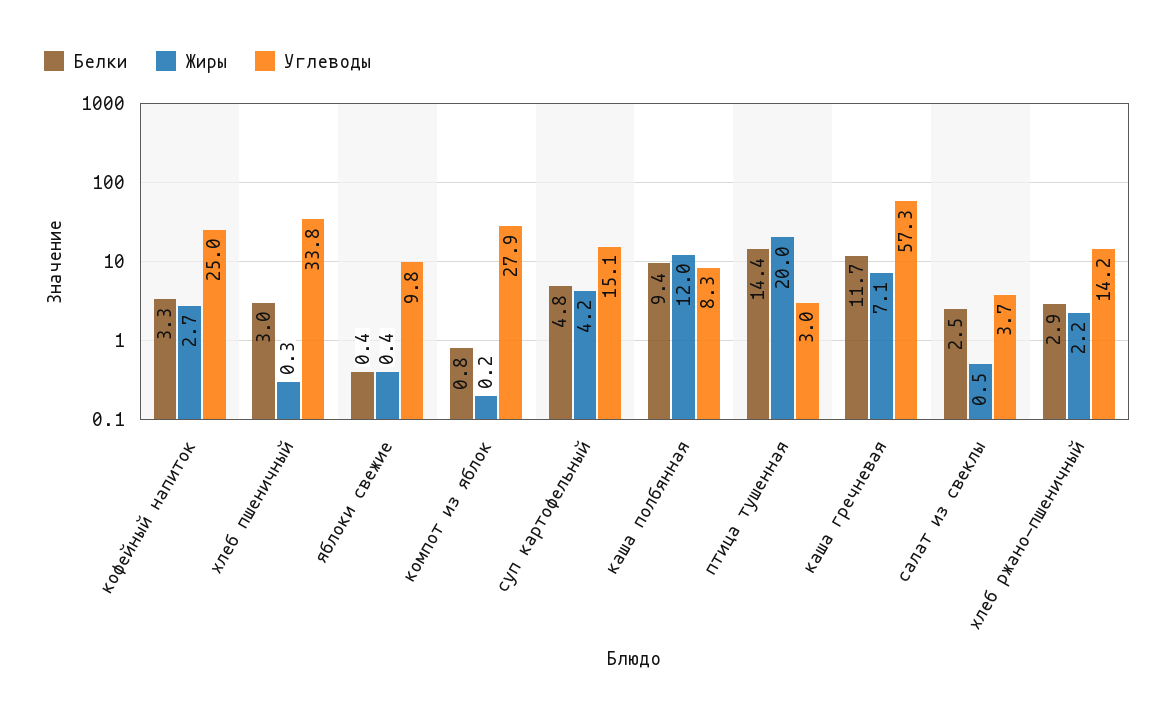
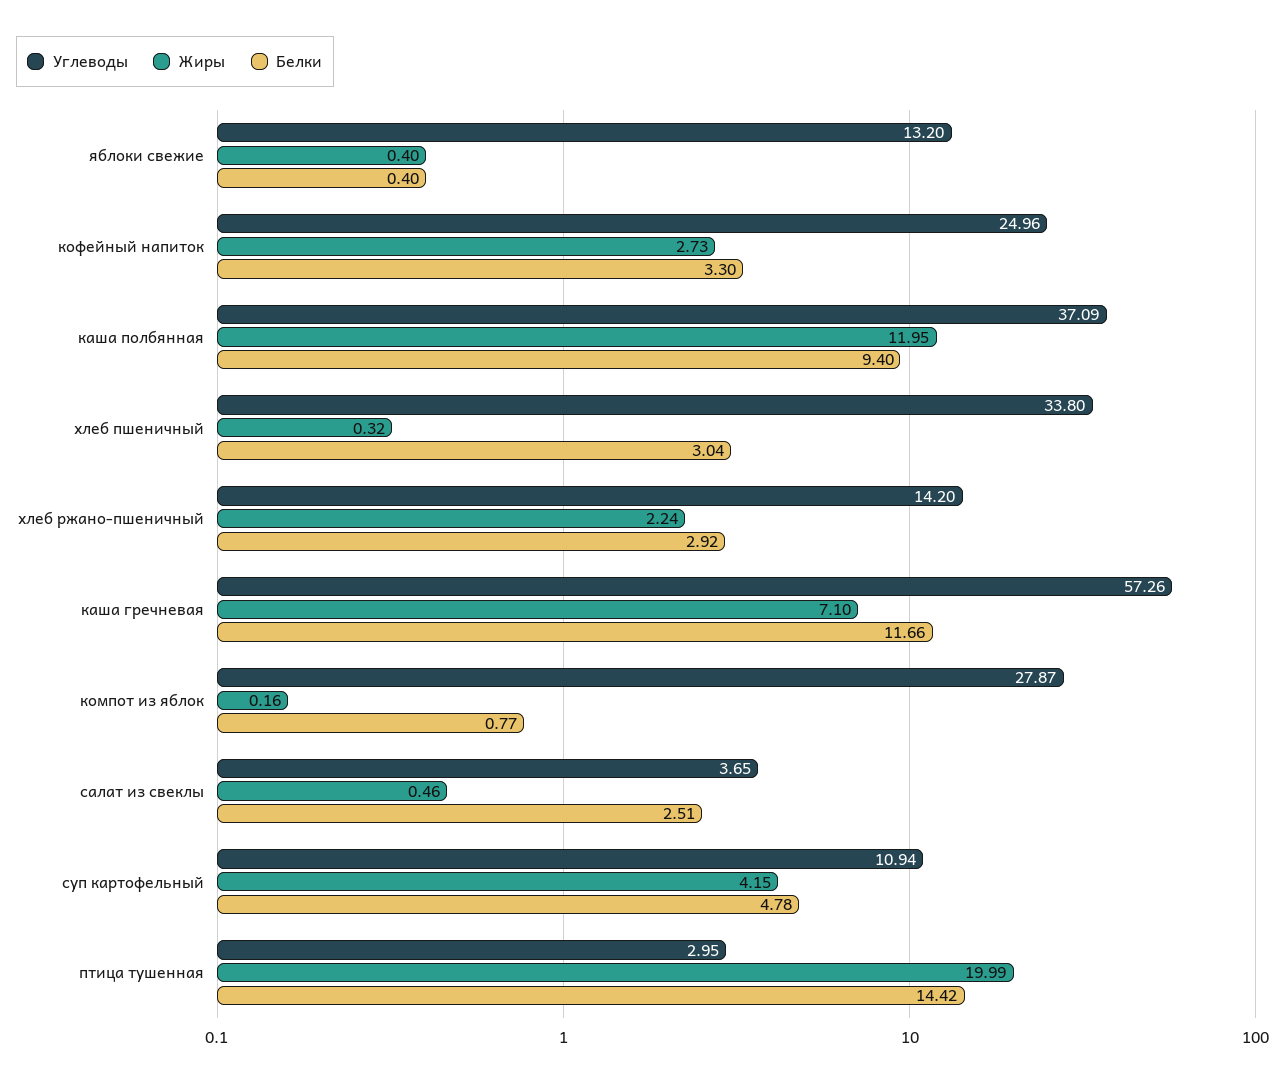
  {
    "Белки": {
      "кофейный напиток": 3.3,
      "хлеб пшеничный": 3.04,
      "яблоки свежие": 0.4,
      "компот из яблок": 0.77,
      "суп картофельный": 4.78,
      "каша полбянная": 9.4,
      "птица тушенная": 14.42,
      "каша гречневая": 11.66,
      "салат из свеклы": 2.51,
      "хлеб ржано-пшеничный": 2.92
    },
    "Жиры": {
      "кофейный напиток": 2.73,
      "хлеб пшеничный": 0.32,
      "яблоки свежие": 0.4,
      "компот из яблок": 0.16,
      "суп картофельный": 4.15,
      "каша полбянная": 11.95,
      "птица тушенная": 19.99,
      "каша гречневая": 7.1,
      "салат из свеклы": 0.46,
      "хлеб ржано-пшеничный": 2.24
    },
    "Углеводы": {
      "кофейный напиток": 24.96,
      "хлеб пшеничный": 33.8,
-     "яблоки свежие": 9.8,
+     "яблоки свежие": 13.2,
      "компот из яблок": 27.87,
-     "суп картофельный": 15.1,
+     "суп картофельный": 10.94,
-     "каша полбянная": 8.3,
+     "каша полбянная": 37.09,
      "птица тушенная": 2.95,
      "каша гречневая": 57.26,
      "салат из свеклы": 3.65,
      "хлеб ржано-пшеничный": 14.2
    }
  }

